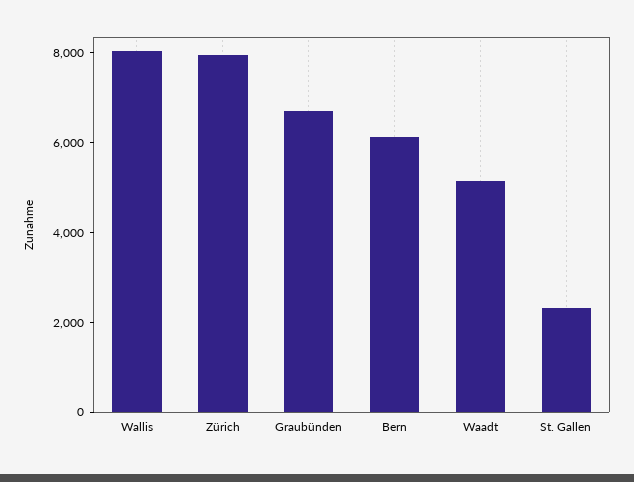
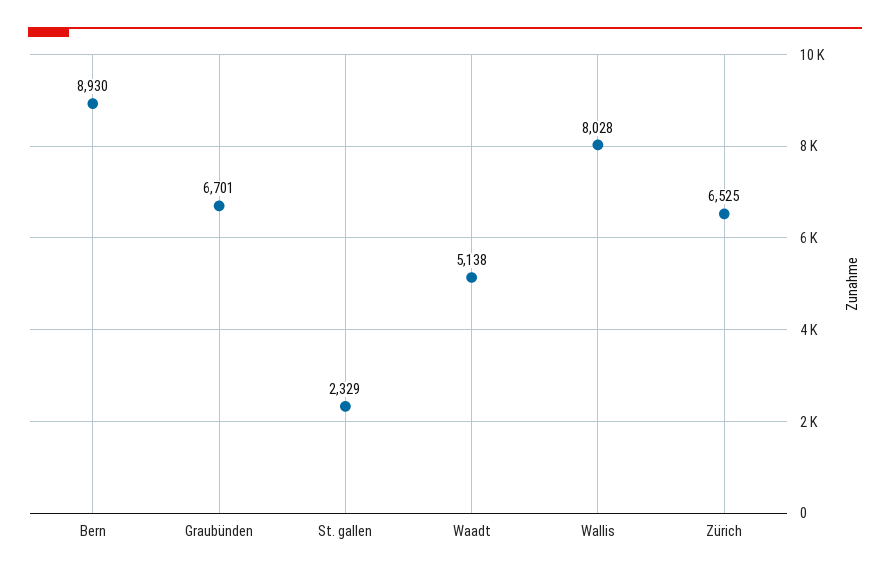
  {
    "Wallis": 8028,
-   "Zürich": 8000,
+   "Zürich": 6525,
    "Graubünden": 6701,
-   "Bern": 6000,
+   "Bern": 8930,
    "Waadt": 5138,
    "St. Gallen": 2329
  }

